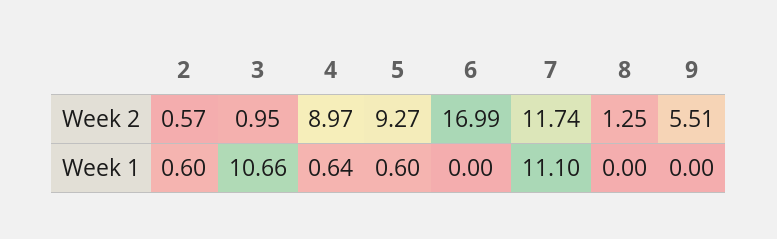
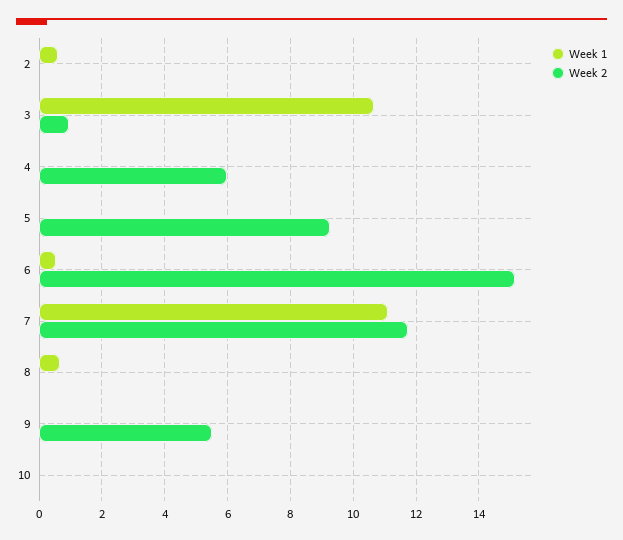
  {
    "Week 2": {
-     "2": 0.57,
+     "2": 0,
      "3": 0.95,
-     "4": 8.97,
+     "4": 6,
      "5": 9.27,
-     "6": 16.99,
+     "6": 15.2,
      "7": 11.74,
-     "8": 1.25,
+     "8": 0,
-     "9": 5.51
+     "9": 5.51,
+     "10": 0
    },
    "Week 1": {
      "2": 0.6,
      "3": 10.66,
-     "4": 0.64,
+     "4": 0,
-     "5": 0.6,
+     "5": 0,
-     "6": 0,
+     "6": 0.6,
      "7": 11.1,
-     "8": 0,
+     "8": 0.6,
-     "9": 0
+     "9": 0,
+     "10": 0
    }
  }

